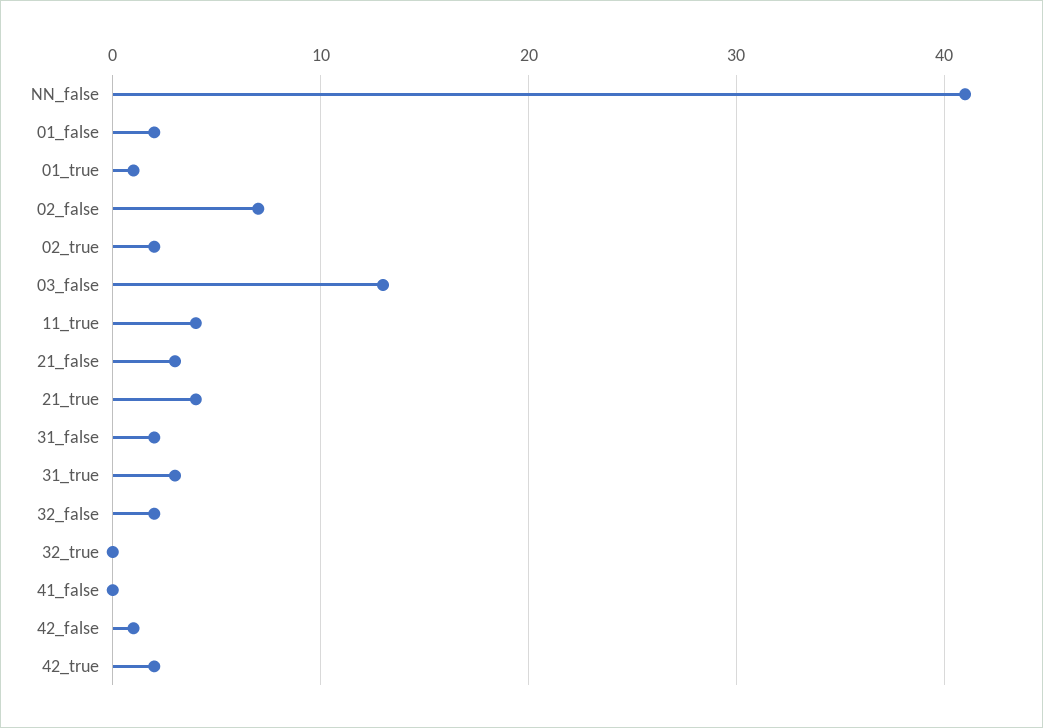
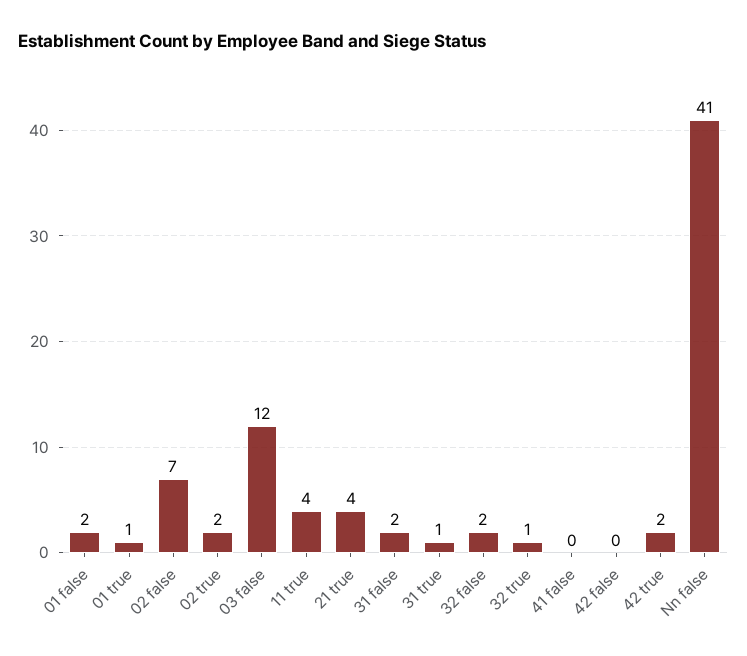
  {
    "NN_false": 41,
    "01_false": 2,
    "01_true": 1,
    "02_false": 7,
    "02_true": 2,
-   "03_false": 13,
+   "03_false": 12,
    "11_true": 4,
-   "21_false": 3,
    "21_true": 4,
    "31_false": 2,
-   "31_true": 3,
+   "31_true": 1,
    "32_false": 2,
-   "32_true": 0,
+   "32_true": 1,
    "41_false": 0,
-   "42_false": 1,
+   "42_false": 0,
    "42_true": 2
  }

